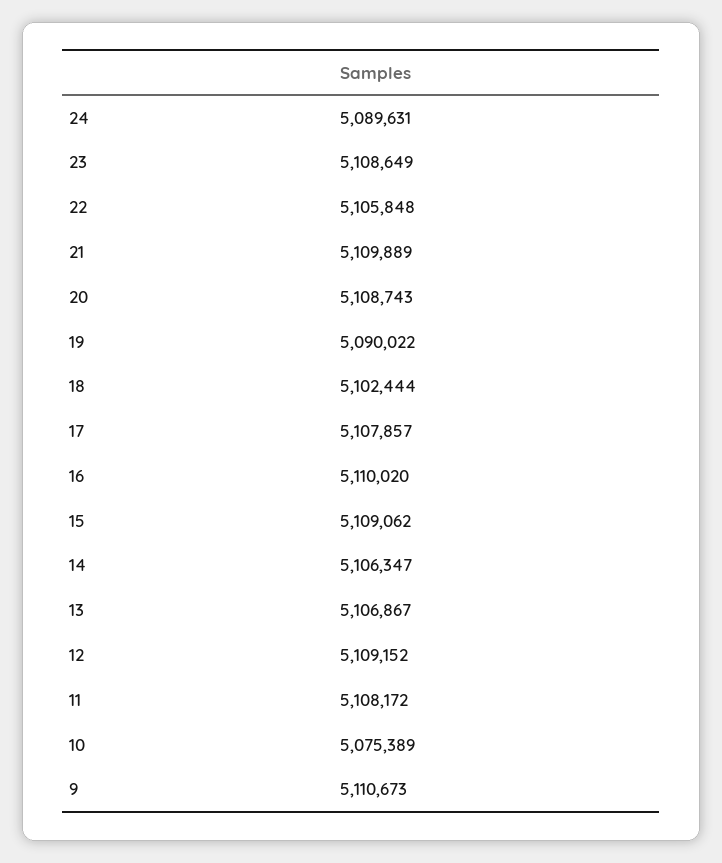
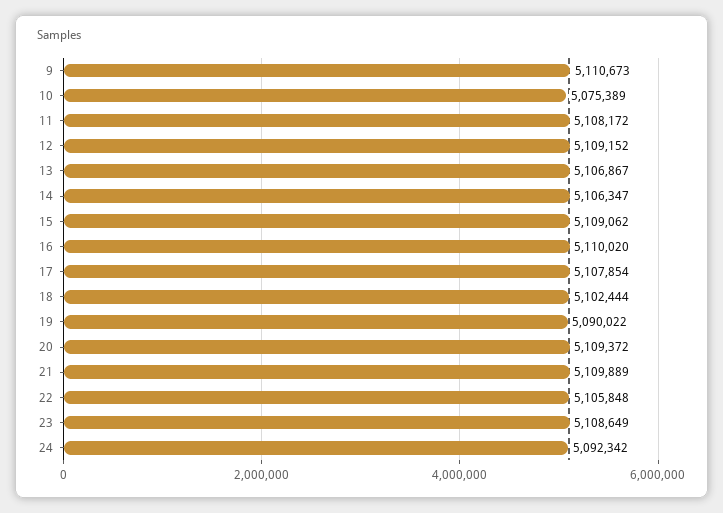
  {
-   "24": 5089631,
+   "24": 5092342,
    "23": 5108649,
    "22": 5105848,
    "21": 5109889,
-   "20": 5108743,
+   "20": 5109372,
    "19": 5090022,
    "18": 5102444,
-   "17": 5107857,
+   "17": 5107854,
    "16": 5110020,
    "15": 5109062,
    "14": 5106347,
    "13": 5106867,
    "12": 5109152,
    "11": 5108172,
    "10": 5075389,
    "9": 5110673
  }

